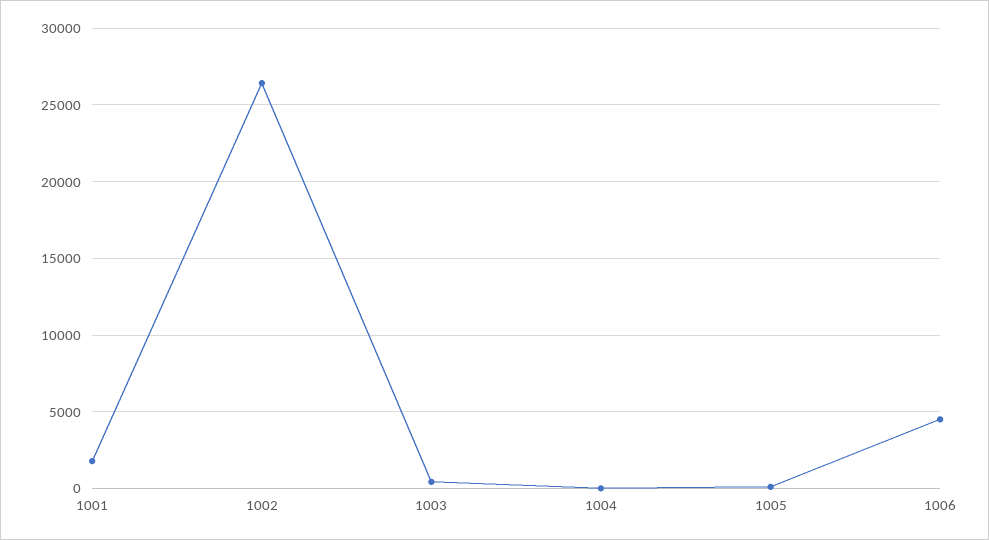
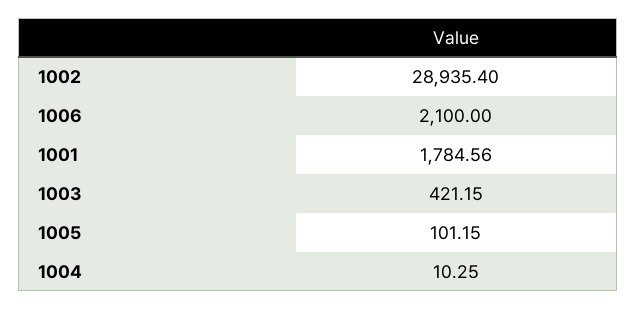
  {
    "1001": 1784.56,
-   "1002": 26500,
+   "1002": 28935.4,
    "1003": 421.15,
    "1004": 10.25,
    "1005": 101.15,
-   "1006": 4500
+   "1006": 2100
  }

